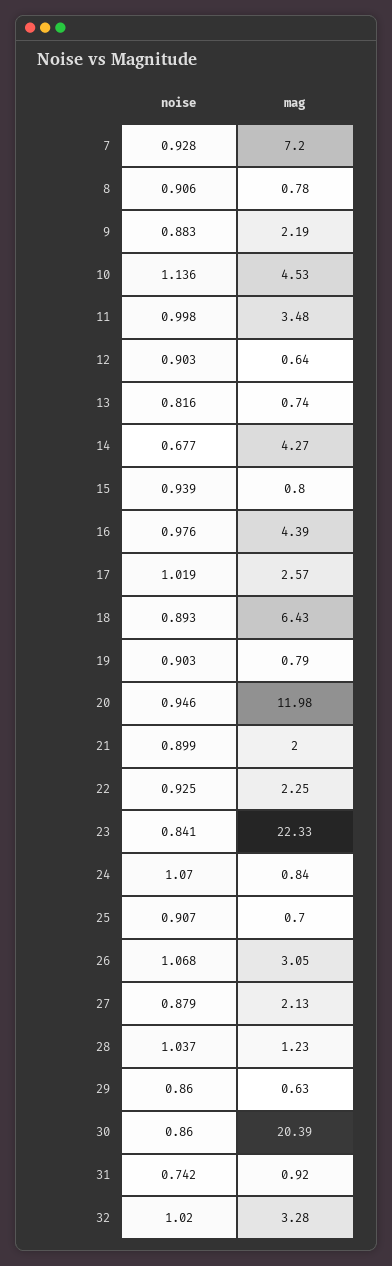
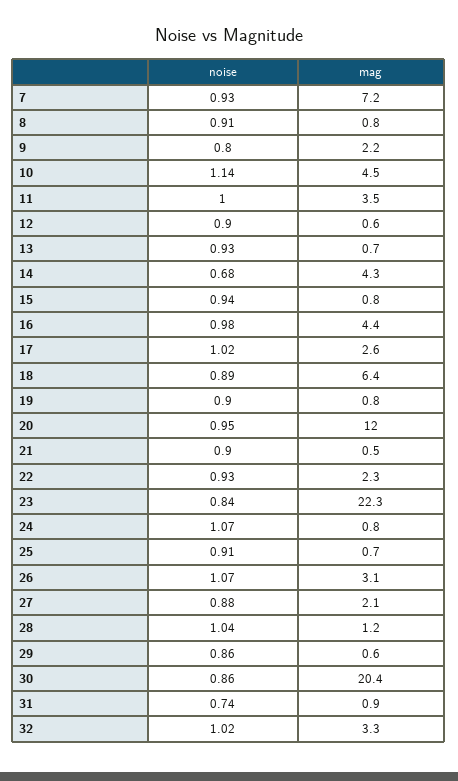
  {
    "noise": {
      "7": 0.928,
      "8": 0.906,
-     "9": 0.883,
+     "9": 0.8,
      "10": 1.136,
      "11": 0.998,
      "12": 0.903,
-     "13": 0.816,
+     "13": 0.93,
      "14": 0.677,
      "15": 0.939,
      "16": 0.976,
      "17": 1.019,
      "18": 0.893,
      "19": 0.903,
      "20": 0.946,
      "21": 0.899,
      "22": 0.925,
      "23": 0.841,
      "24": 1.07,
      "25": 0.907,
      "26": 1.068,
      "27": 0.879,
      "28": 1.037,
      "29": 0.86,
      "30": 0.86,
      "31": 0.742,
      "32": 1.02
    },
    "mag": {
      "7": 7.2,
      "8": 0.78,
      "9": 2.19,
      "10": 4.53,
      "11": 3.48,
      "12": 0.64,
      "13": 0.74,
      "14": 4.27,
      "15": 0.8,
      "16": 4.39,
      "17": 2.57,
      "18": 6.43,
      "19": 0.79,
      "20": 11.98,
-     "21": 2,
+     "21": 0.5,
      "22": 2.25,
      "23": 22.33,
      "24": 0.84,
      "25": 0.7,
      "26": 3.05,
      "27": 2.13,
      "28": 1.23,
      "29": 0.63,
      "30": 20.39,
      "31": 0.92,
      "32": 3.28
    }
  }

